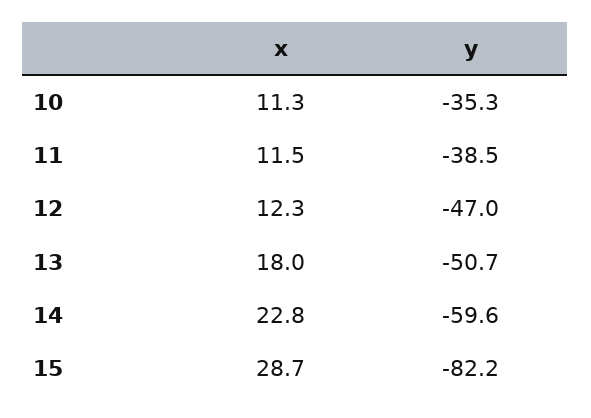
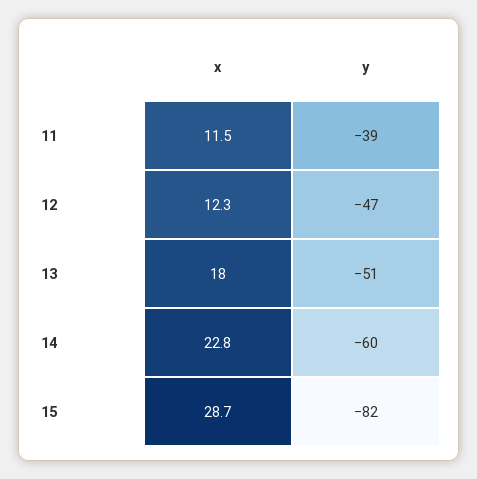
  {
    "x": {
-     "10": 11.3,
      "11": 11.5,
      "12": 12.3,
      "13": 18,
      "14": 22.8,
      "15": 28.7
    },
    "y": {
-     "10": -35.3,
      "11": -38.5,
      "12": -47,
      "13": -50.7,
      "14": -59.6,
      "15": -82.2
    }
  }

